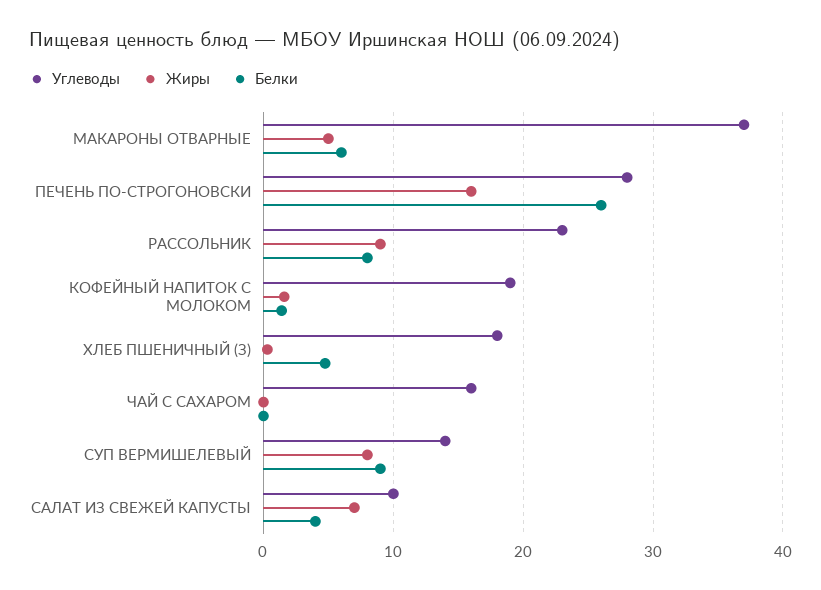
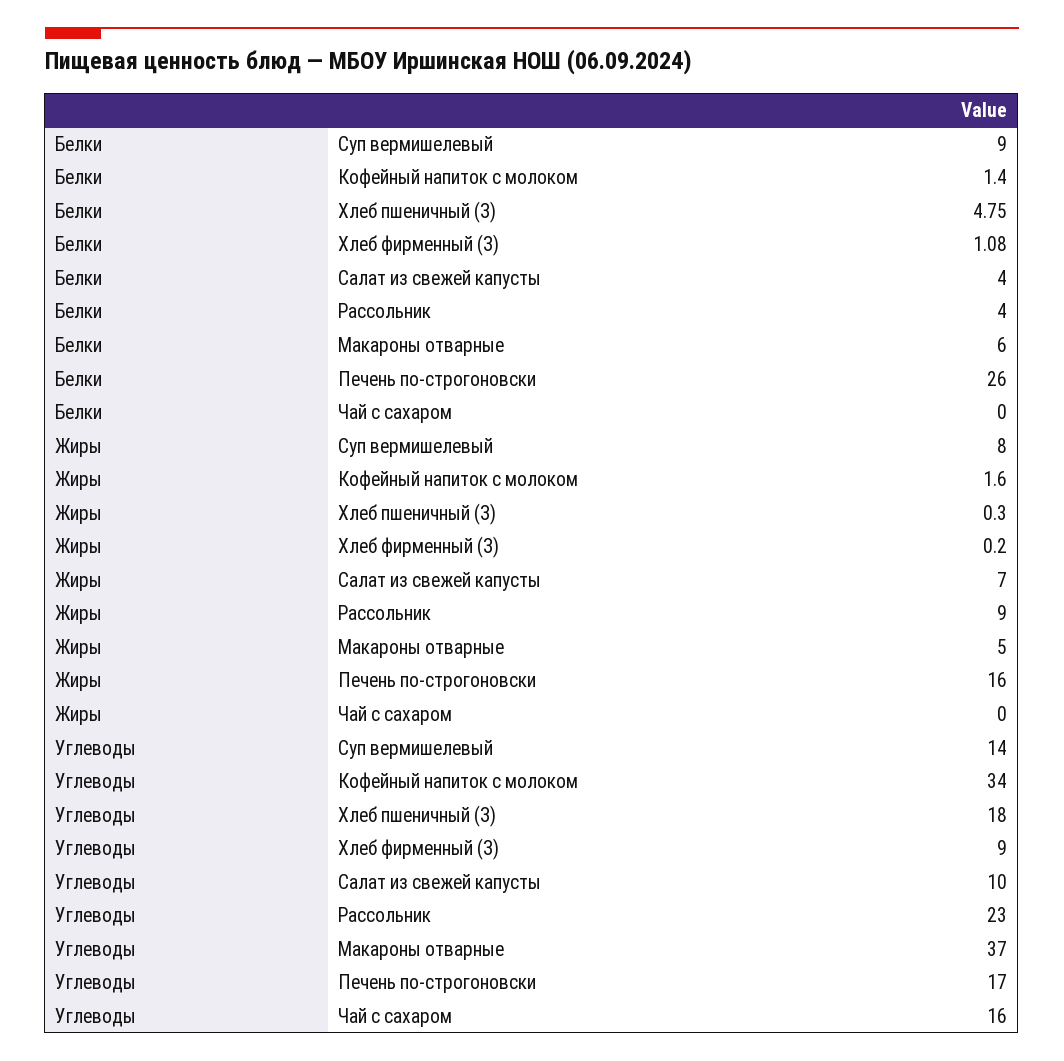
  {
    "Углеводы": {
      "МАКАРОНЫ ОТВАРНЫЕ": 37,
-     "ПЕЧЕНЬ ПО-СТРОГОНОВСКИ": 28,
+     "ПЕЧЕНЬ ПО-СТРОГОНОВСКИ": 17,
      "РАССОЛЬНИК": 23,
-     "КОФЕЙНЫЙ НАПИТОК С МОЛОКОМ": 19,
+     "КОФЕЙНЫЙ НАПИТОК С МОЛОКОМ": 34,
      "ХЛЕБ ПШЕНИЧНЫЙ (З)": 18,
      "ЧАЙ С САХАРОМ": 16,
      "СУП ВЕРМИШЕЛЕВЫЙ": 14,
-     "САЛАТ ИЗ СВЕЖЕЙ КАПУСТЫ": 10
+     "САЛАТ ИЗ СВЕЖЕЙ КАПУСТЫ": 10,
+     "Хлеб фирменный (З)": 9
    },
    "Жиры": {
      "МАКАРОНЫ ОТВАРНЫЕ": 5,
      "ПЕЧЕНЬ ПО-СТРОГОНОВСКИ": 16,
      "РАССОЛЬНИК": 9,
      "КОФЕЙНЫЙ НАПИТОК С МОЛОКОМ": 1.6,
      "ХЛЕБ ПШЕНИЧНЫЙ (З)": 0.3,
      "ЧАЙ С САХАРОМ": 0,
      "СУП ВЕРМИШЕЛЕВЫЙ": 8,
-     "САЛАТ ИЗ СВЕЖЕЙ КАПУСТЫ": 7
+     "САЛАТ ИЗ СВЕЖЕЙ КАПУСТЫ": 7,
+     "Хлеб фирменный (З)": 0.2
    },
    "Белки": {
      "МАКАРОНЫ ОТВАРНЫЕ": 6,
      "ПЕЧЕНЬ ПО-СТРОГОНОВСКИ": 26,
-     "РАССОЛЬНИК": 8,
+     "РАССОЛЬНИК": 4,
      "КОФЕЙНЫЙ НАПИТОК С МОЛОКОМ": 1.4,
      "ХЛЕБ ПШЕНИЧНЫЙ (З)": 4.75,
      "ЧАЙ С САХАРОМ": 0,
      "СУП ВЕРМИШЕЛЕВЫЙ": 9,
-     "САЛАТ ИЗ СВЕЖЕЙ КАПУСТЫ": 4
+     "САЛАТ ИЗ СВЕЖЕЙ КАПУСТЫ": 4,
+     "Хлеб фирменный (З)": 1.08
    }
  }

